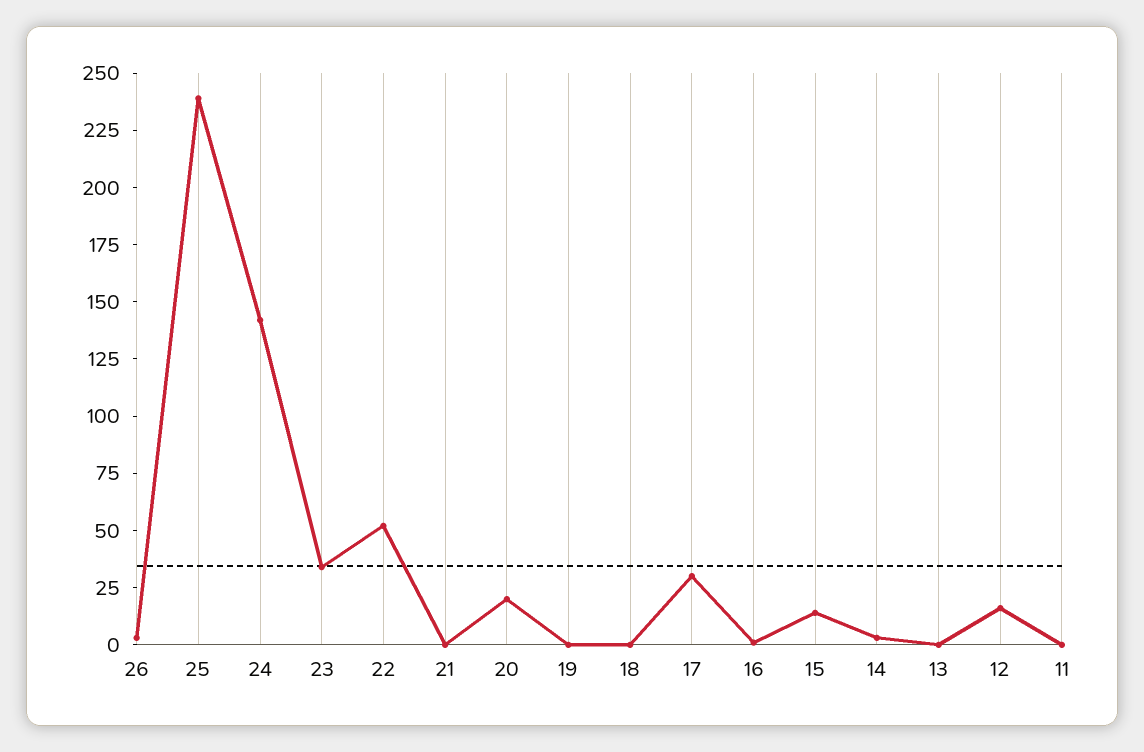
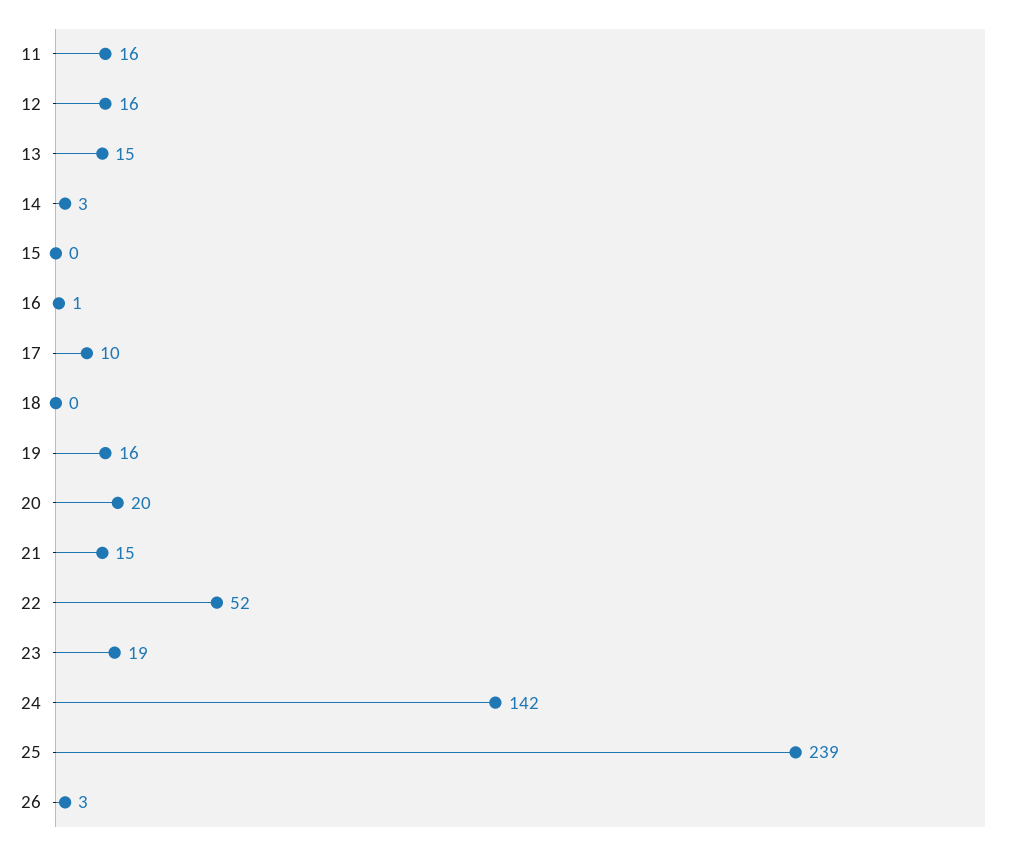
  {
    "26": 3,
    "25": 239,
    "24": 142,
-   "23": 35,
+   "23": 19,
    "22": 52,
-   "21": 0,
+   "21": 15,
    "20": 20,
-   "19": 0,
+   "19": 16,
    "18": 0,
-   "17": 30,
+   "17": 10,
    "16": 1,
-   "15": 15,
+   "15": 0,
    "14": 3,
-   "13": 0,
+   "13": 15,
    "12": 16,
-   "11": 0
+   "11": 16
  }

